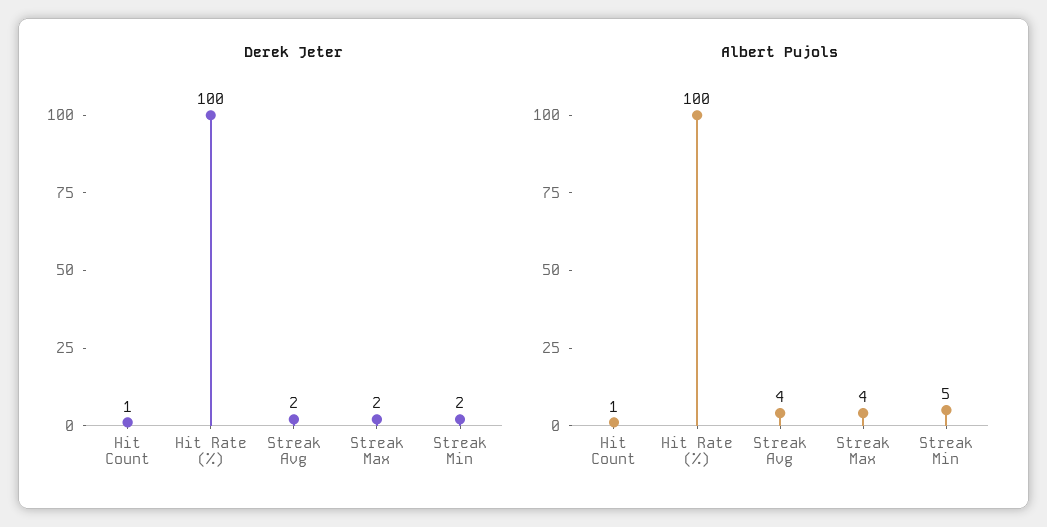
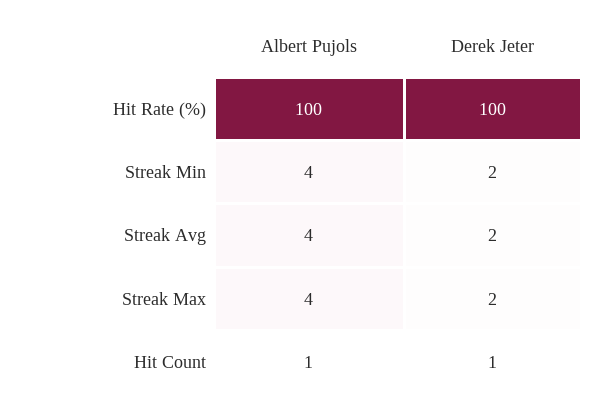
  {
    "Derek Jeter": {
      "Hit Count": 1,
      "Hit Rate (%)": 100,
      "Streak Avg": 2,
      "Streak Max": 2,
      "Streak Min": 2
    },
    "Albert Pujols": {
      "Hit Count": 1,
      "Hit Rate (%)": 100,
      "Streak Avg": 4,
      "Streak Max": 4,
-     "Streak Min": 5
+     "Streak Min": 4
    }
  }

